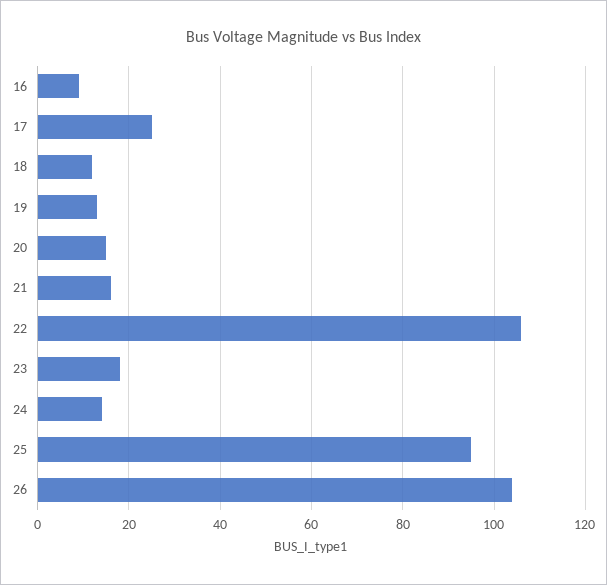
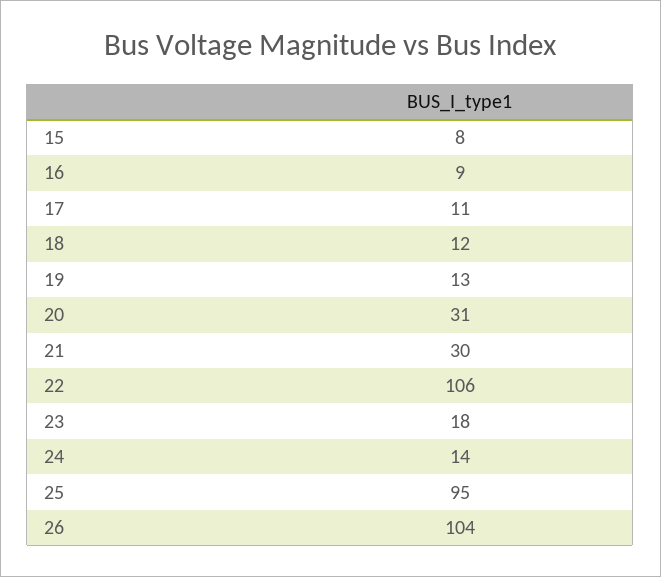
  {
    "16": 9,
-   "17": 25,
+   "17": 11,
    "18": 12,
    "19": 13,
-   "20": 15,
+   "20": 31,
-   "21": 15,
+   "21": 30,
    "22": 106,
    "23": 18,
    "24": 14,
    "25": 95,
-   "26": 104
+   "26": 104,
+   "15": 8
  }

